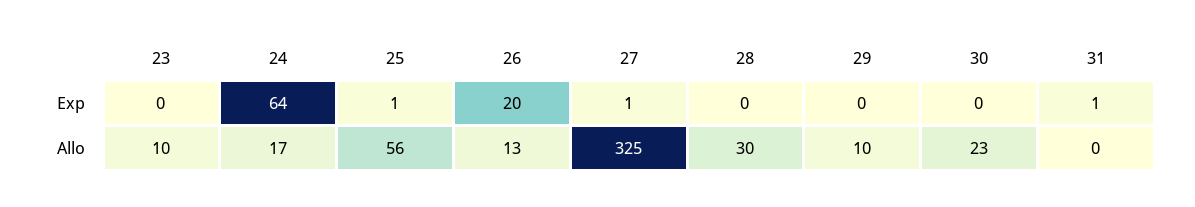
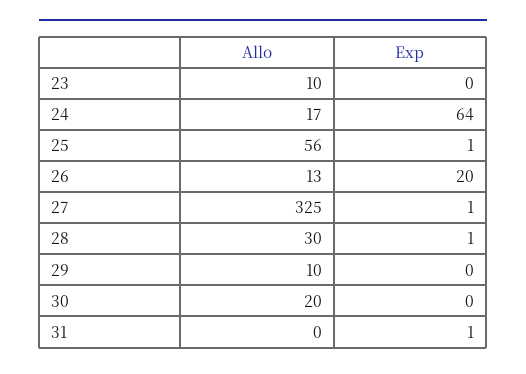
  {
    "23": {
      "Exp": 0,
      "Allo": 10
    },
    "24": {
      "Exp": 64,
      "Allo": 17
    },
    "25": {
      "Exp": 1,
      "Allo": 56
    },
    "26": {
      "Exp": 20,
      "Allo": 13
    },
    "27": {
      "Exp": 1,
      "Allo": 325
    },
    "28": {
-     "Exp": 0,
+     "Exp": 1,
      "Allo": 30
    },
    "29": {
      "Exp": 0,
      "Allo": 10
    },
    "30": {
      "Exp": 0,
-     "Allo": 23
+     "Allo": 20
    },
    "31": {
      "Exp": 1,
      "Allo": 0
    }
  }

